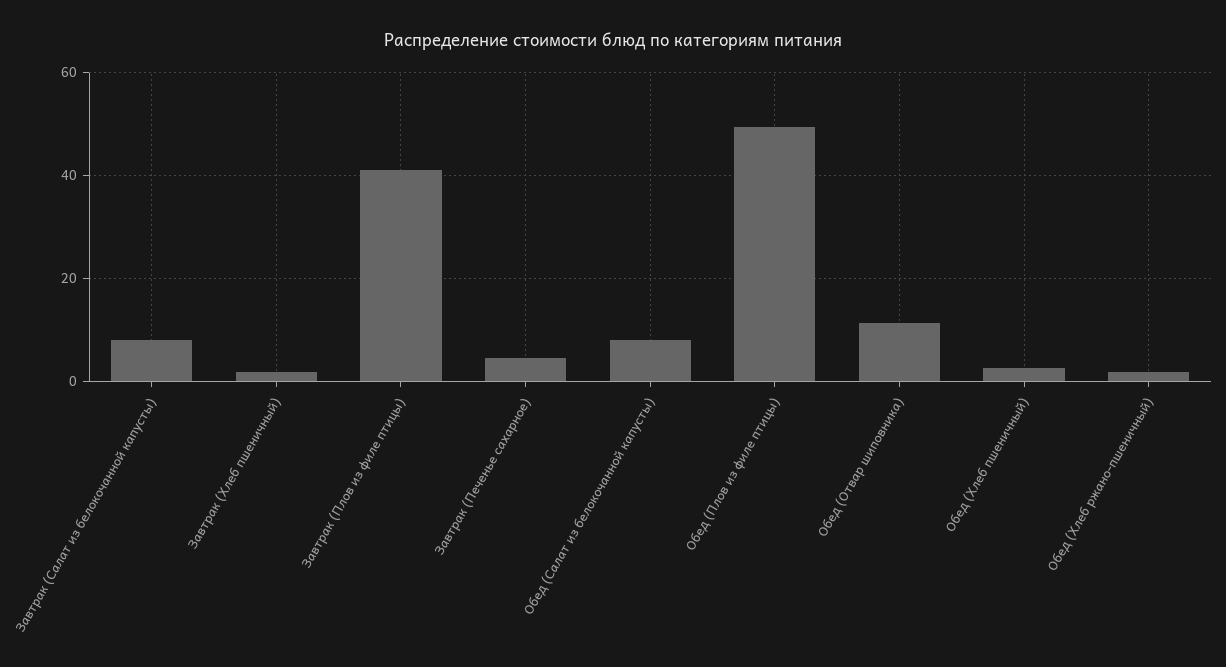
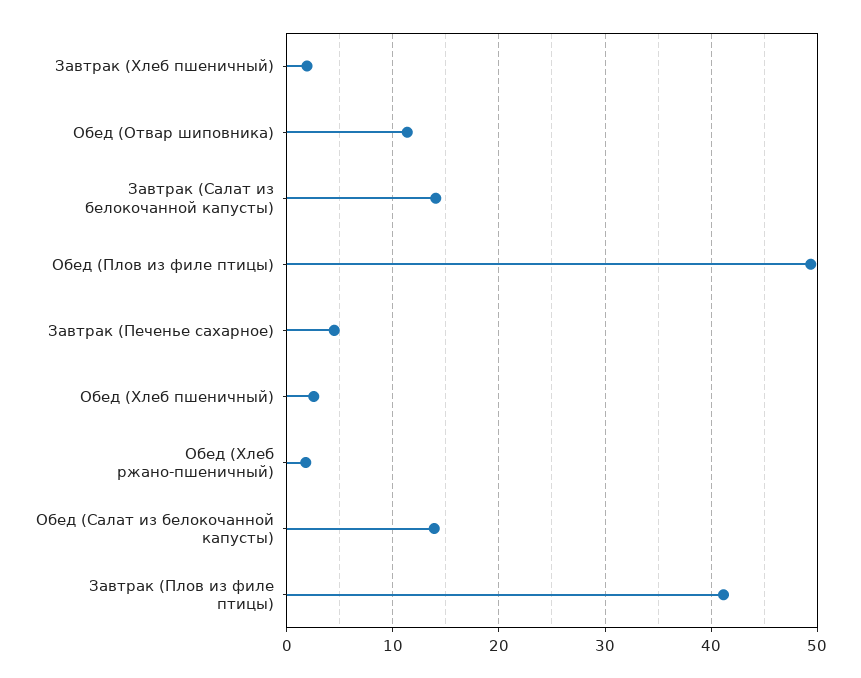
  {
-   "Завтрак (Салат из белокочанной капусты)": 8,
+   "Завтрак (Салат из белокочанной капусты)": 14,
    "Завтрак (Хлеб пшеничный)": 2,
    "Завтрак (Плов из филе птицы)": 41,
    "Завтрак (Печенье сахарное)": 4,
-   "Обед (Салат из белокочанной капусты)": 8,
+   "Обед (Салат из белокочанной капусты)": 14,
    "Обед (Плов из филе птицы)": 49,
    "Обед (Отвар шиповника)": 11,
    "Обед (Хлеб пшеничный)": 3,
    "Обед (Хлеб ржано-пшеничный)": 2
  }

